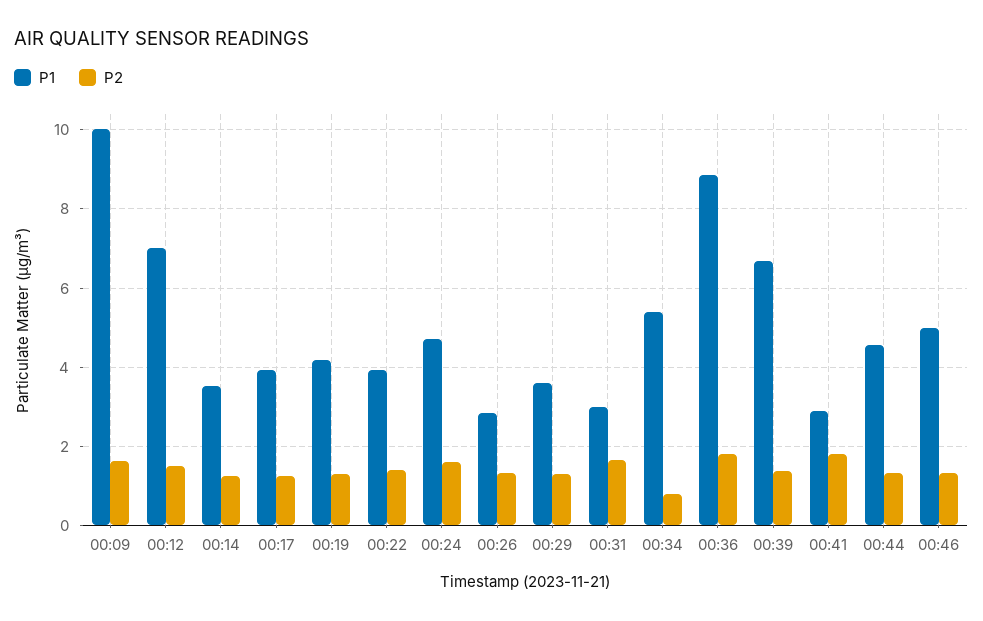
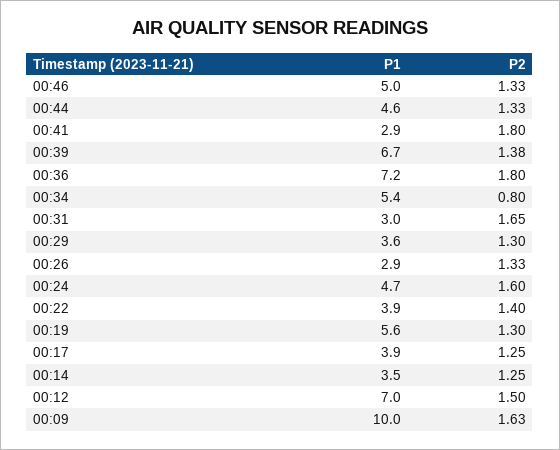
  {
    "P1": {
      "00:09": 10,
      "00:12": 7,
      "00:14": 3.5,
      "00:17": 3.9,
-     "00:19": 4.2,
+     "00:19": 5.6,
      "00:22": 3.9,
      "00:24": 4.7,
      "00:26": 2.9,
      "00:29": 3.6,
      "00:31": 3,
      "00:34": 5.4,
-     "00:36": 8.8,
+     "00:36": 7.2,
      "00:39": 6.7,
      "00:41": 2.9,
      "00:44": 4.6,
      "00:46": 5
    },
    "P2": {
      "00:09": 1.63,
      "00:12": 1.5,
      "00:14": 1.25,
      "00:17": 1.25,
      "00:19": 1.3,
      "00:22": 1.4,
      "00:24": 1.6,
      "00:26": 1.33,
      "00:29": 1.3,
      "00:31": 1.65,
      "00:34": 0.8,
      "00:36": 1.8,
      "00:39": 1.38,
      "00:41": 1.8,
      "00:44": 1.33,
      "00:46": 1.33
    }
  }

